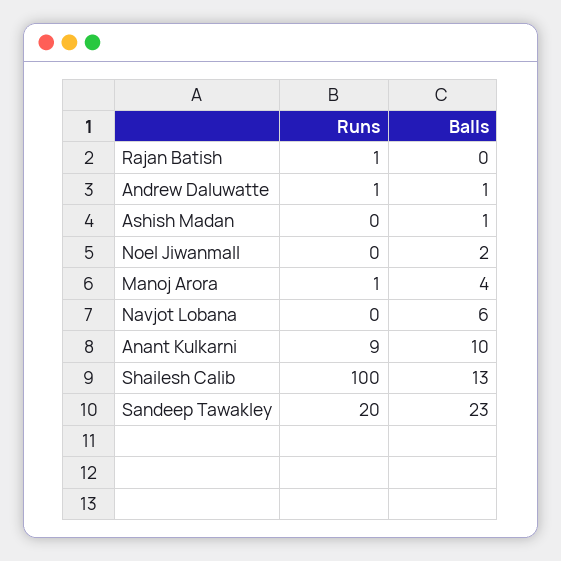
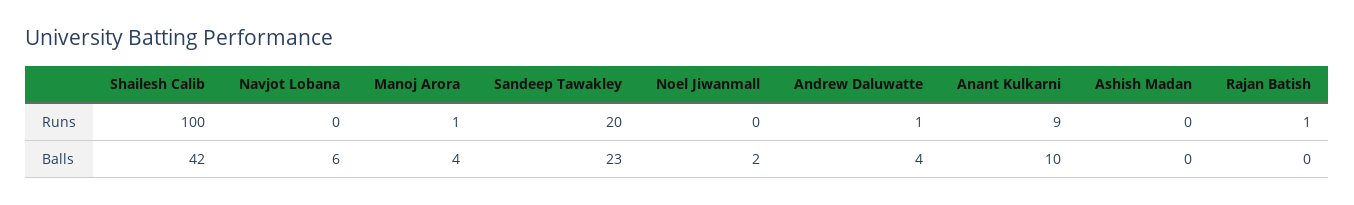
  {
    "Runs": {
      "Rajan Batish": 1,
      "Andrew Daluwatte": 1,
      "Ashish Madan": 0,
      "Noel Jiwanmall": 0,
      "Manoj Arora": 1,
      "Navjot Lobana": 0,
      "Anant Kulkarni": 9,
      "Shailesh Calib": 100,
      "Sandeep Tawakley": 20
    },
    "Balls": {
      "Rajan Batish": 0,
-     "Andrew Daluwatte": 1,
+     "Andrew Daluwatte": 4,
-     "Ashish Madan": 1,
+     "Ashish Madan": 0,
      "Noel Jiwanmall": 2,
      "Manoj Arora": 4,
      "Navjot Lobana": 6,
      "Anant Kulkarni": 10,
-     "Shailesh Calib": 13,
+     "Shailesh Calib": 42,
      "Sandeep Tawakley": 23
    }
  }

